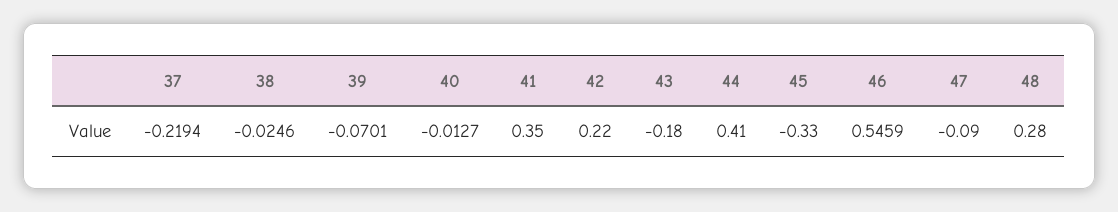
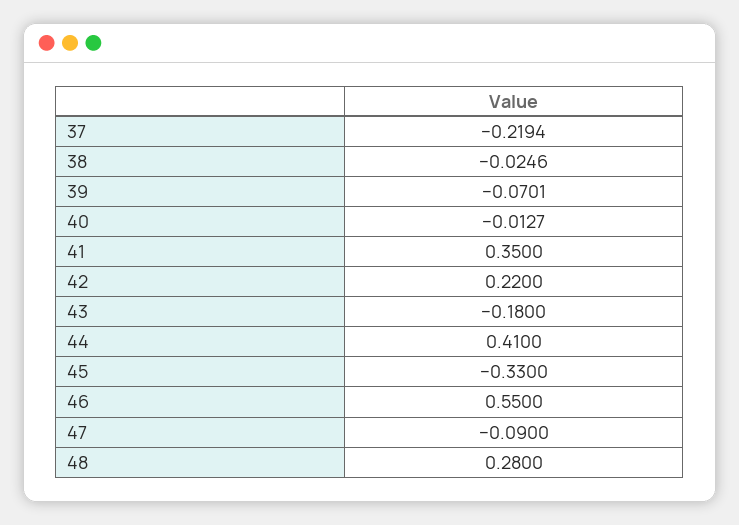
  {
    "37": -0.2194,
    "38": -0.0246,
    "39": -0.0701,
    "40": -0.0127,
    "41": 0.35,
    "42": 0.22,
    "43": -0.18,
    "44": 0.41,
    "45": -0.33,
-   "46": 0.5459,
+   "46": 0.55,
    "47": -0.09,
    "48": 0.28
  }

